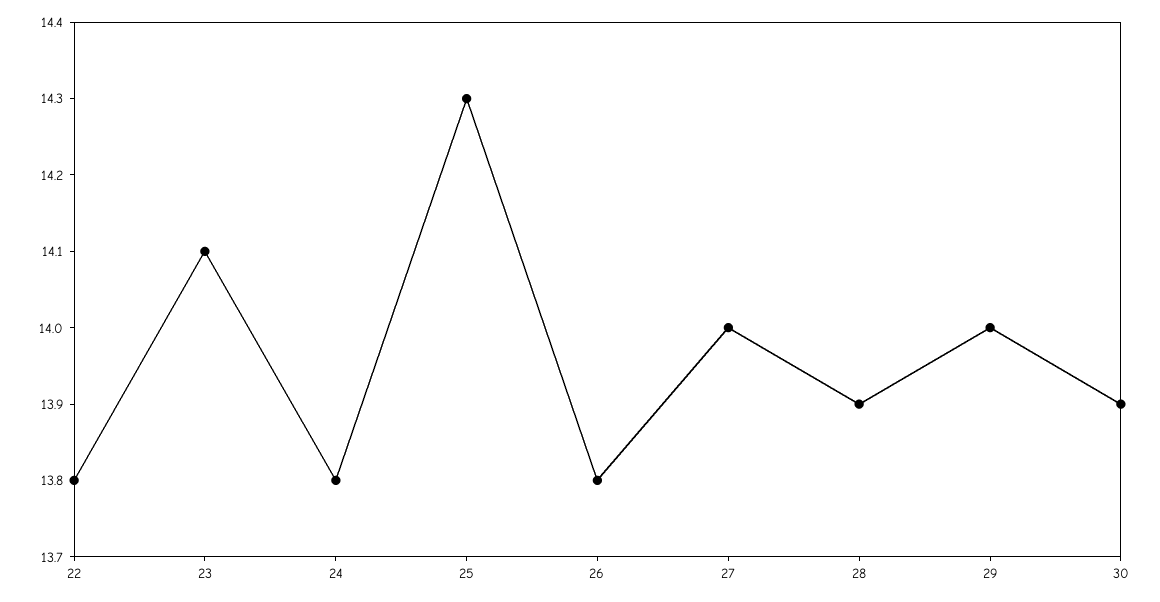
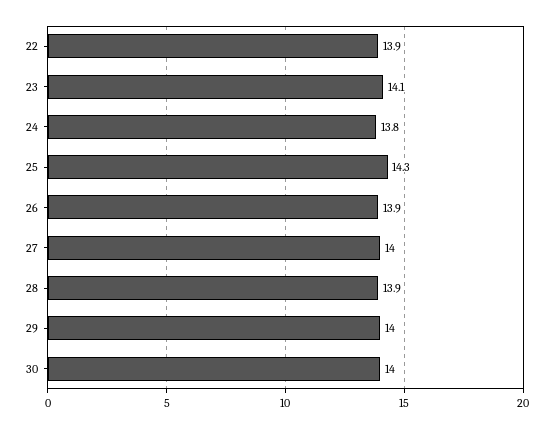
  {
-   "22": 13.8,
+   "22": 13.9,
    "23": 14.1,
    "24": 13.8,
    "25": 14.3,
-   "26": 13.8,
+   "26": 13.9,
    "27": 14,
    "28": 13.9,
    "29": 14,
-   "30": 13.9
+   "30": 14
  }

